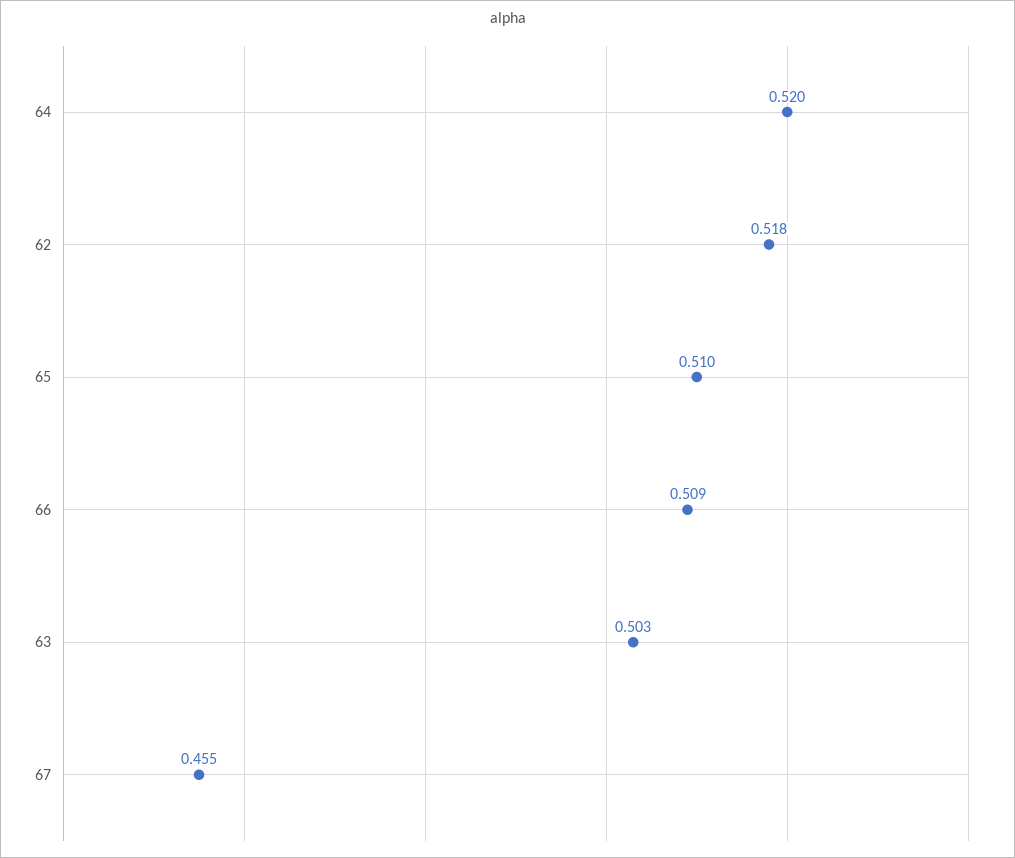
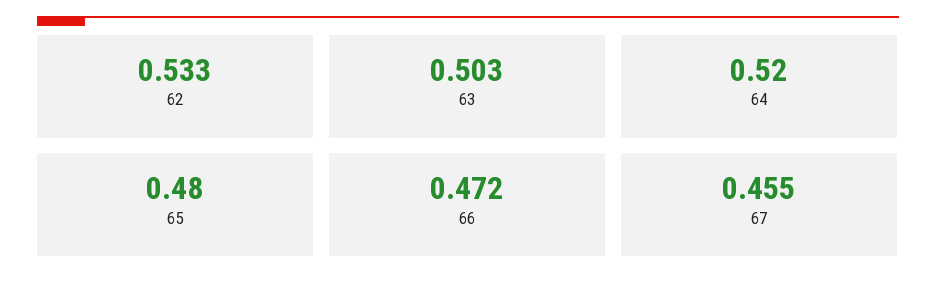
  {
    "64": 0.52,
-   "62": 0.518,
+   "62": 0.533,
-   "65": 0.51,
+   "65": 0.48,
-   "66": 0.509,
+   "66": 0.472,
    "63": 0.503,
    "67": 0.455
  }

